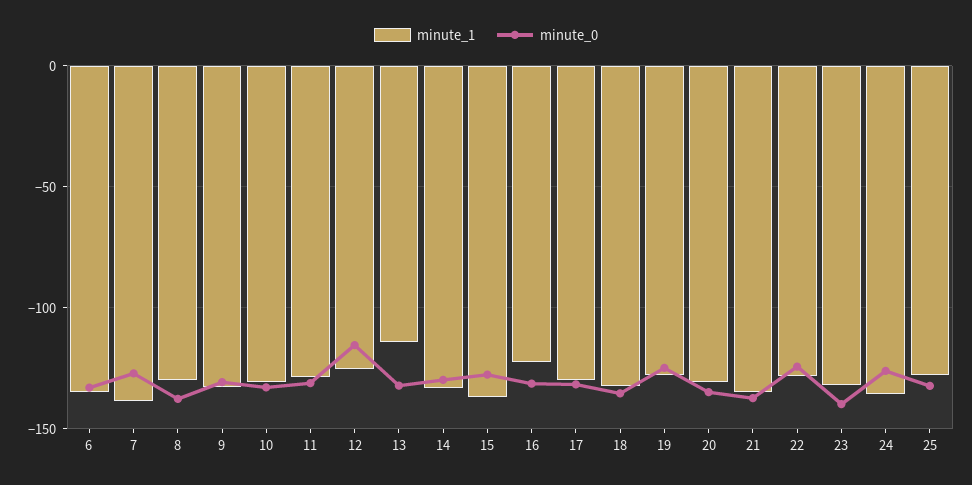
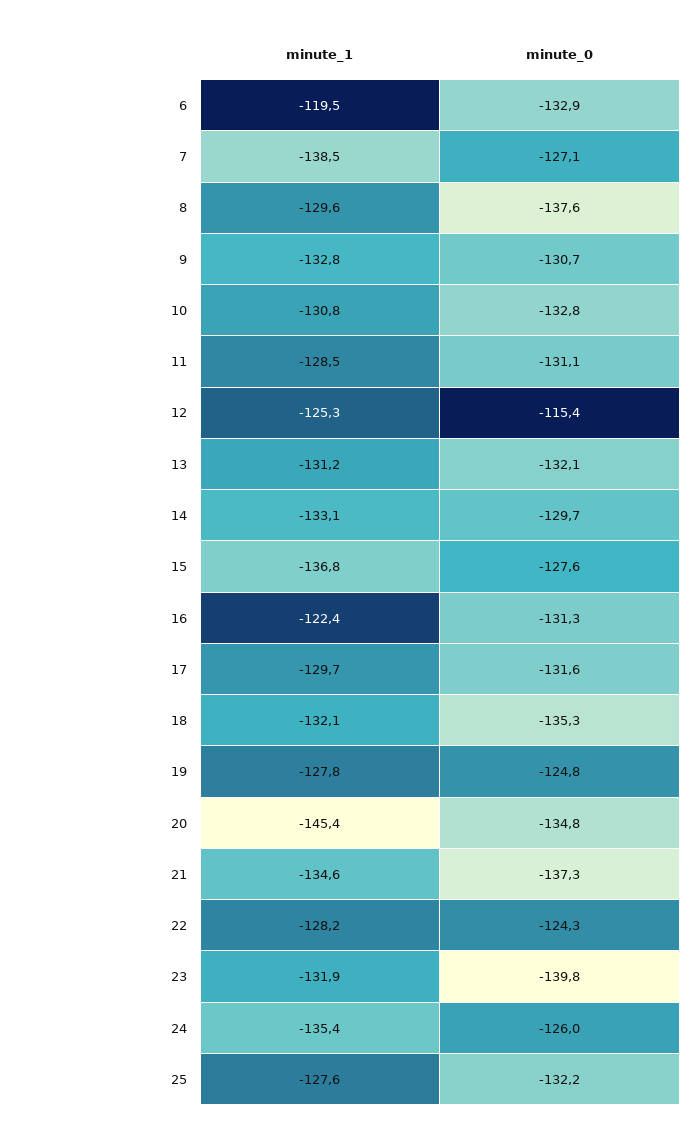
  {
    "minute_1": {
-     "6": -135,
+     "6": -119.5,
      "7": -138.5,
      "8": -129.6,
      "9": -132.8,
      "10": -130.8,
      "11": -128.5,
      "12": -125.3,
-     "13": -115,
+     "13": -131.2,
      "14": -133.1,
      "15": -136.8,
      "16": -122.4,
      "17": -129.7,
      "18": -132.1,
      "19": -127.8,
-     "20": -130,
+     "20": -145.4,
      "21": -134.6,
      "22": -128.2,
      "23": -131.9,
      "24": -135.4,
      "25": -127.6
    },
    "minute_0": {
      "6": -132.9,
      "7": -127.1,
      "8": -137.6,
      "9": -130.7,
      "10": -132.8,
      "11": -131.1,
      "12": -115.4,
      "13": -132.1,
      "14": -129.7,
      "15": -127.6,
      "16": -131.3,
      "17": -131.6,
      "18": -135.3,
      "19": -124.8,
      "20": -134.8,
      "21": -137.3,
      "22": -124.3,
      "23": -139.8,
      "24": -126,
      "25": -132.2
    }
  }

